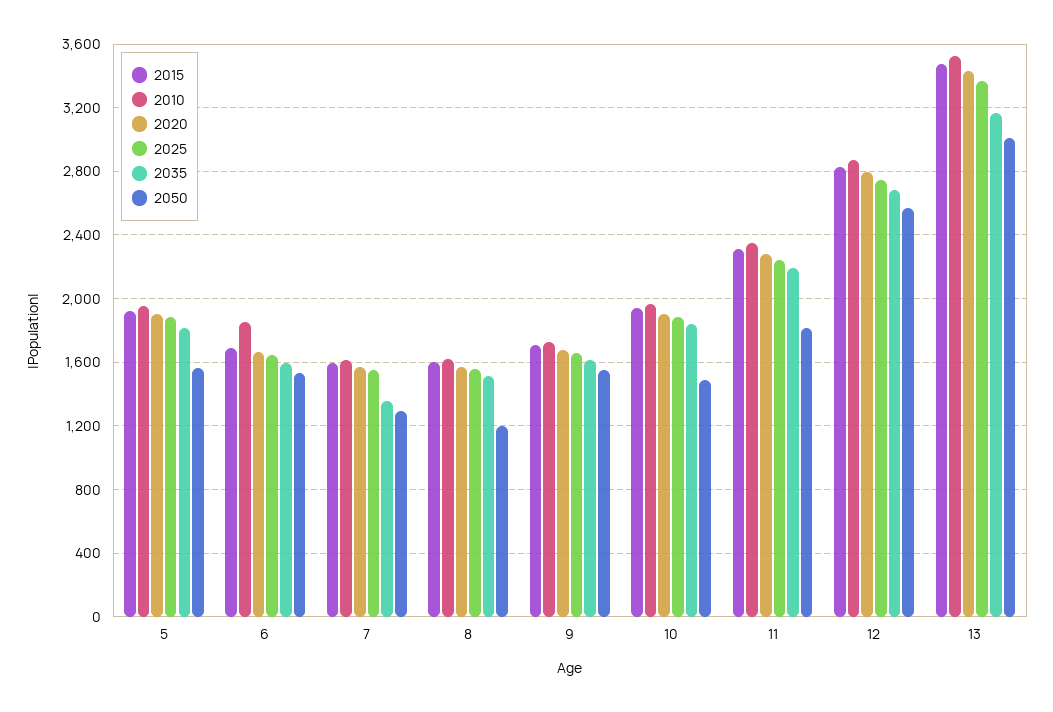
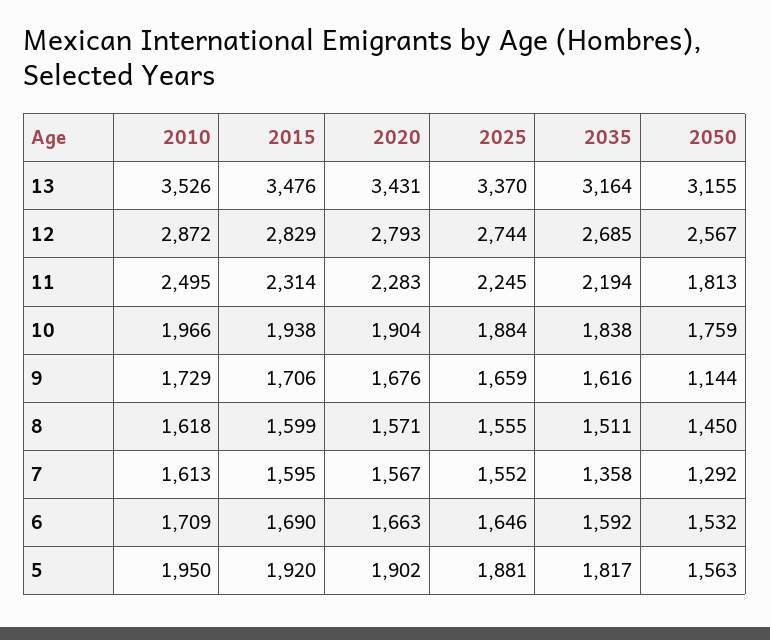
  {
    "2015": {
      "5": 1920,
      "6": 1690,
      "7": 1595,
      "8": 1599,
      "9": 1706,
      "10": 1938,
      "11": 2314,
      "12": 2829,
      "13": 3476
    },
    "2010": {
      "5": 1950,
-     "6": 1850,
+     "6": 1709,
      "7": 1613,
      "8": 1618,
      "9": 1729,
      "10": 1966,
-     "11": 2350,
+     "11": 2495,
      "12": 2872,
      "13": 3526
    },
    "2020": {
      "5": 1902,
      "6": 1663,
      "7": 1567,
      "8": 1571,
      "9": 1676,
      "10": 1904,
      "11": 2283,
      "12": 2793,
      "13": 3431
    },
    "2025": {
      "5": 1881,
      "6": 1646,
      "7": 1552,
      "8": 1555,
      "9": 1659,
      "10": 1884,
      "11": 2245,
      "12": 2744,
      "13": 3370
    },
    "2035": {
      "5": 1817,
      "6": 1592,
      "7": 1358,
      "8": 1511,
      "9": 1616,
      "10": 1838,
      "11": 2194,
      "12": 2685,
      "13": 3164
    },
    "2050": {
      "5": 1563,
      "6": 1532,
      "7": 1292,
-     "8": 1200,
+     "8": 1450,
-     "9": 1550,
+     "9": 1144,
-     "10": 1500,
+     "10": 1759,
      "11": 1813,
      "12": 2567,
-     "13": 3000
+     "13": 3155
    }
  }

